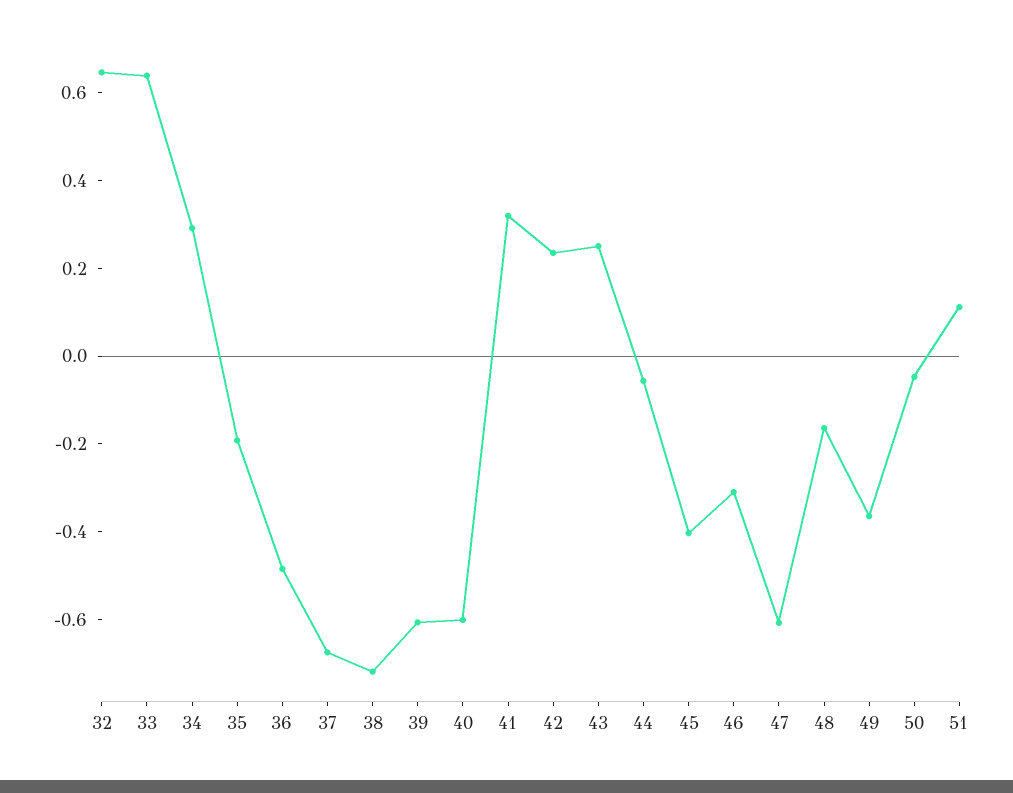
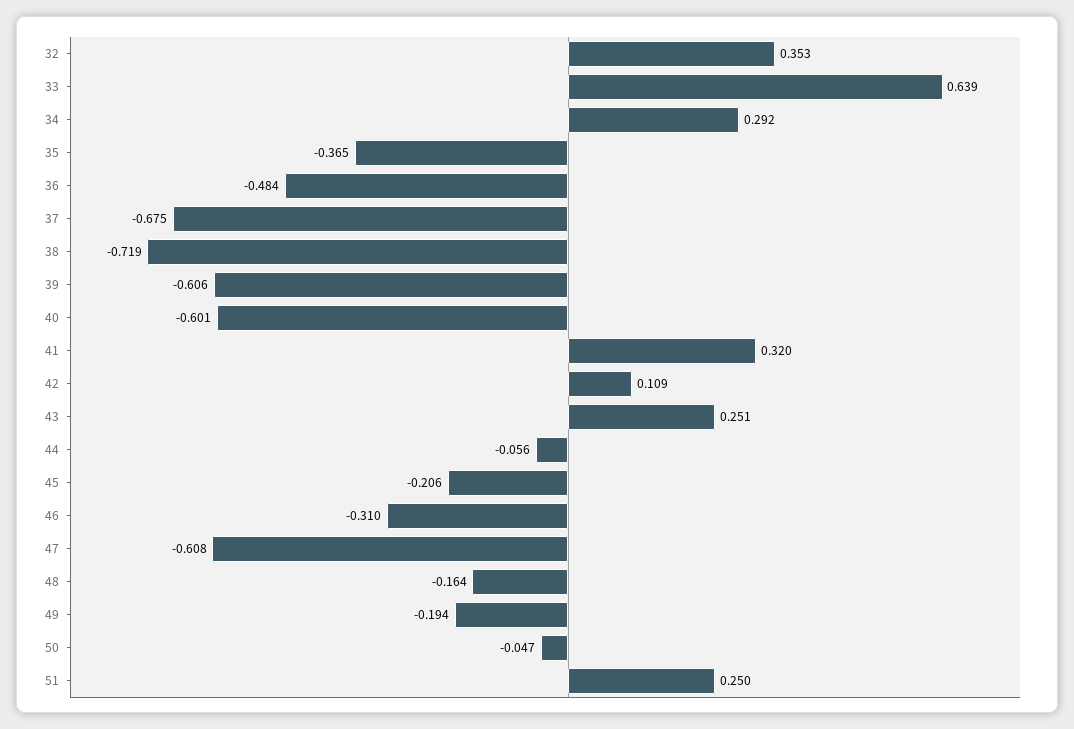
  {
-   "32": 0.65,
+   "32": 0.353,
    "33": 0.639,
    "34": 0.292,
-   "35": -0.2,
+   "35": -0.365,
    "36": -0.484,
    "37": -0.675,
    "38": -0.719,
    "39": -0.606,
    "40": -0.601,
    "41": 0.32,
-   "42": 0.25,
+   "42": 0.109,
    "43": 0.251,
    "44": -0.056,
-   "45": -0.4,
+   "45": -0.206,
    "46": -0.31,
    "47": -0.608,
    "48": -0.164,
-   "49": -0.35,
+   "49": -0.194,
    "50": -0.047,
-   "51": 0.1
+   "51": 0.25
  }

